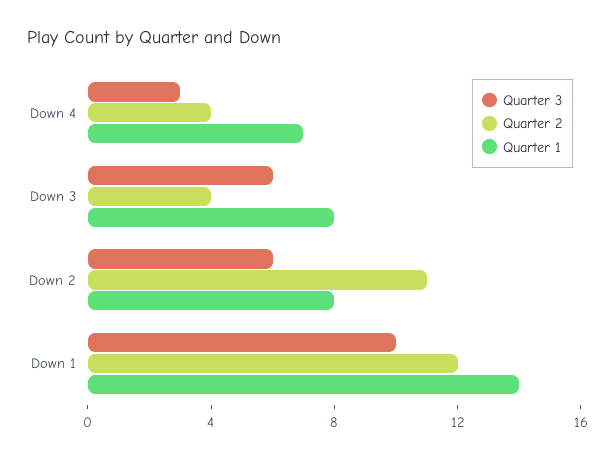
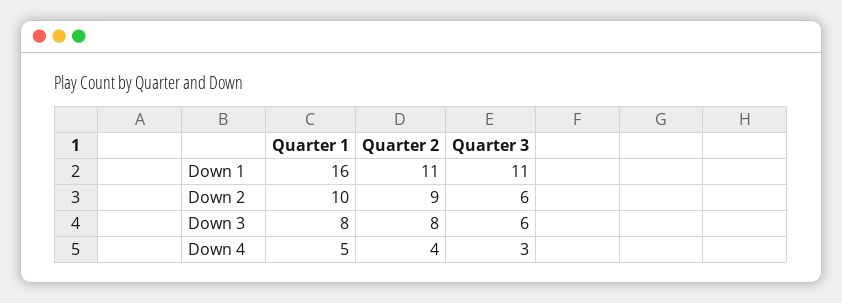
  {
    "Quarter 3": {
      "Down 4": 3,
      "Down 3": 6,
      "Down 2": 6,
-     "Down 1": 10
+     "Down 1": 11
    },
    "Quarter 2": {
      "Down 4": 4,
-     "Down 3": 4,
+     "Down 3": 8,
-     "Down 2": 11,
+     "Down 2": 9,
-     "Down 1": 12
+     "Down 1": 11
    },
    "Quarter 1": {
-     "Down 4": 7,
+     "Down 4": 5,
      "Down 3": 8,
-     "Down 2": 8,
+     "Down 2": 10,
-     "Down 1": 14
+     "Down 1": 16
    }
  }

